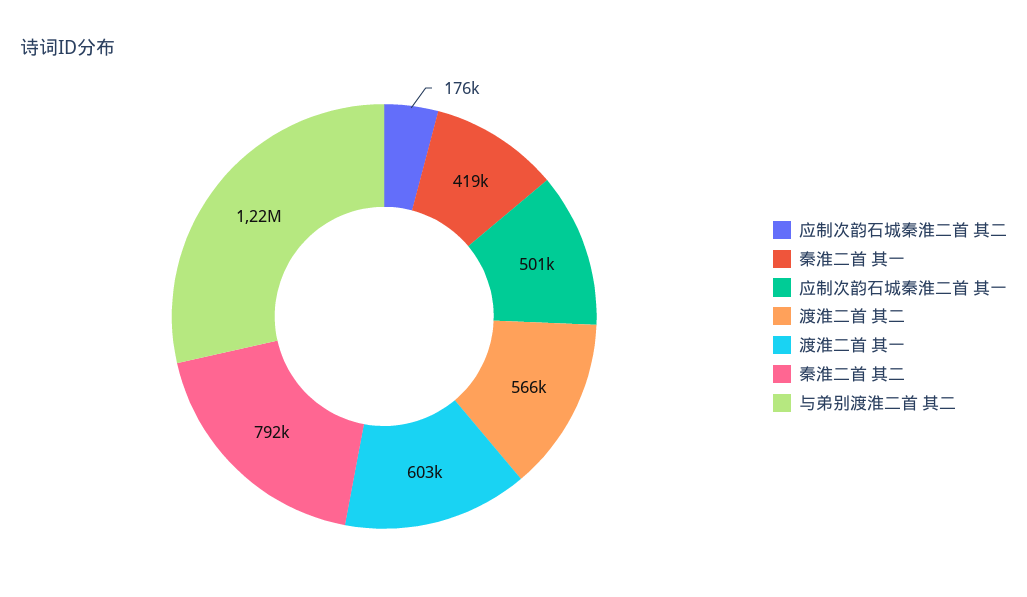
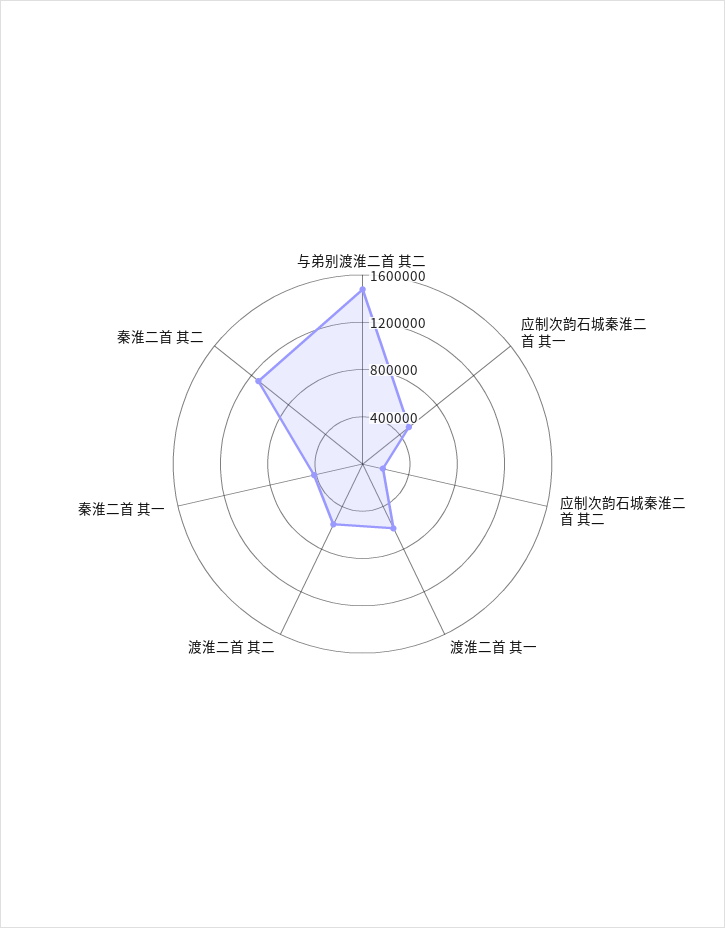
  {
    "应制次韵石城秦淮二首 其二": 176000,
    "秦淮二首 其一": 419000,
    "应制次韵石城秦淮二首 其一": 501000,
    "渡淮二首 其二": 566000,
    "渡淮二首 其一": 603000,
-   "秦淮二首 其二": 792000,
+   "秦淮二首 其二": 1100000,
-   "与弟别渡淮二首 其二": 1220000
+   "与弟别渡淮二首 其二": 1500000
  }

